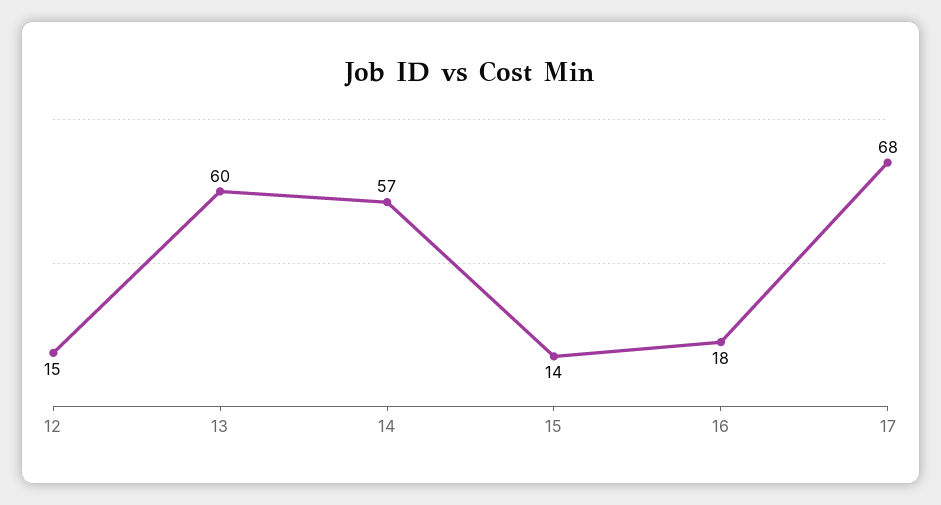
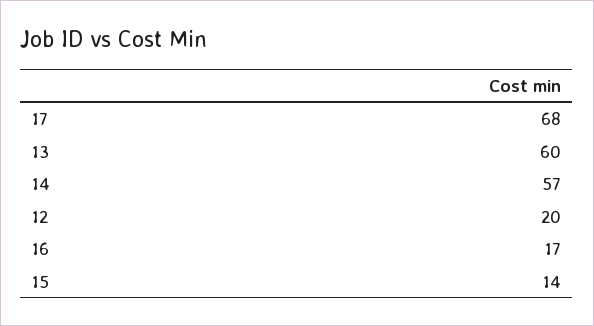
  {
-   "12": 15,
+   "12": 20,
    "13": 60,
    "14": 57,
    "15": 14,
-   "16": 18,
+   "16": 17,
    "17": 68
  }

